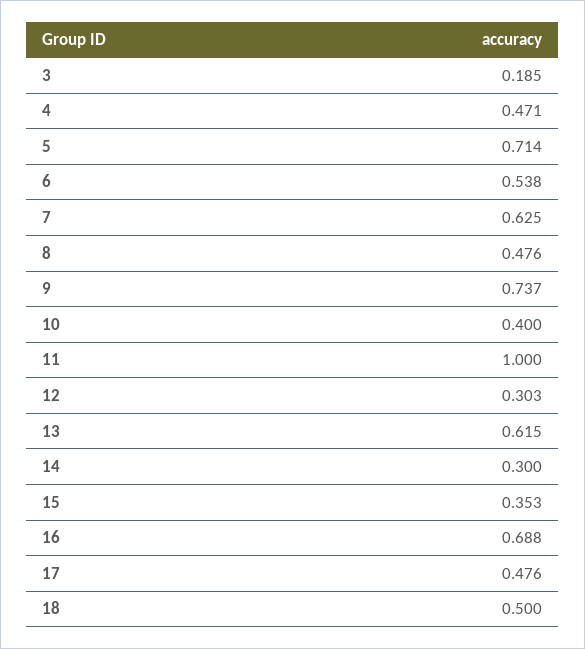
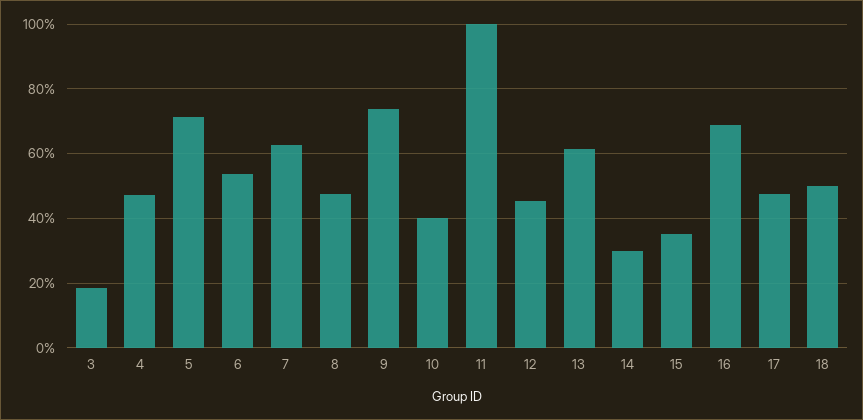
  {
    "3": 0.185,
    "4": 0.471,
    "5": 0.714,
    "6": 0.538,
    "7": 0.625,
    "8": 0.476,
    "9": 0.737,
    "10": 0.4,
    "11": 1,
-   "12": 0.303,
+   "12": 0.46,
    "13": 0.615,
    "14": 0.3,
    "15": 0.353,
    "16": 0.688,
    "17": 0.476,
    "18": 0.5
  }

